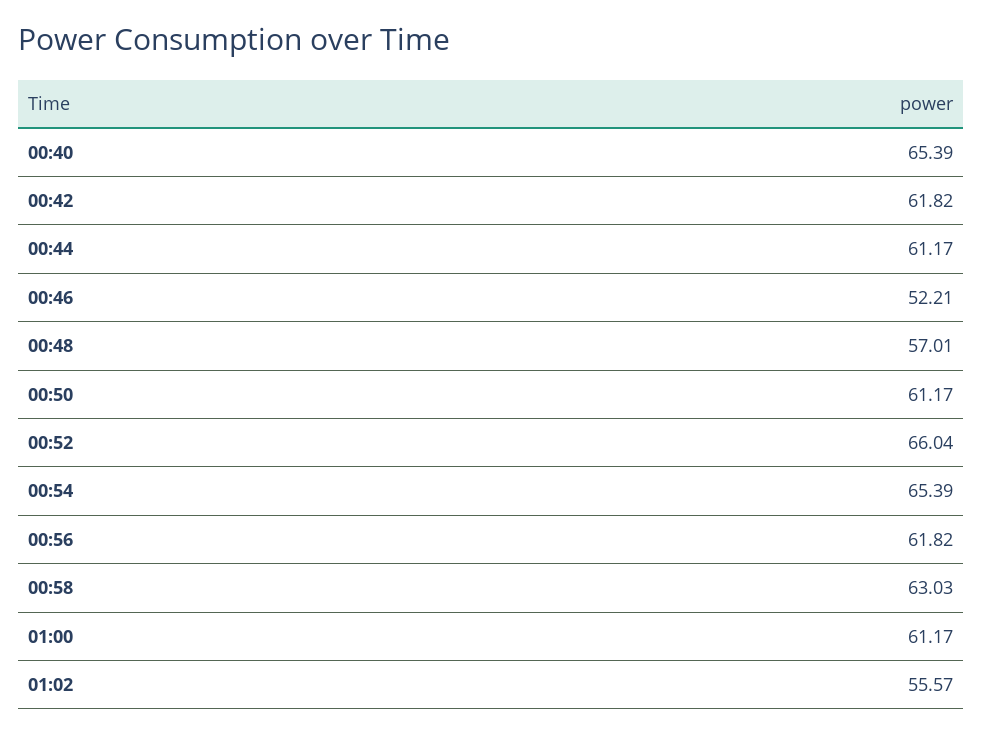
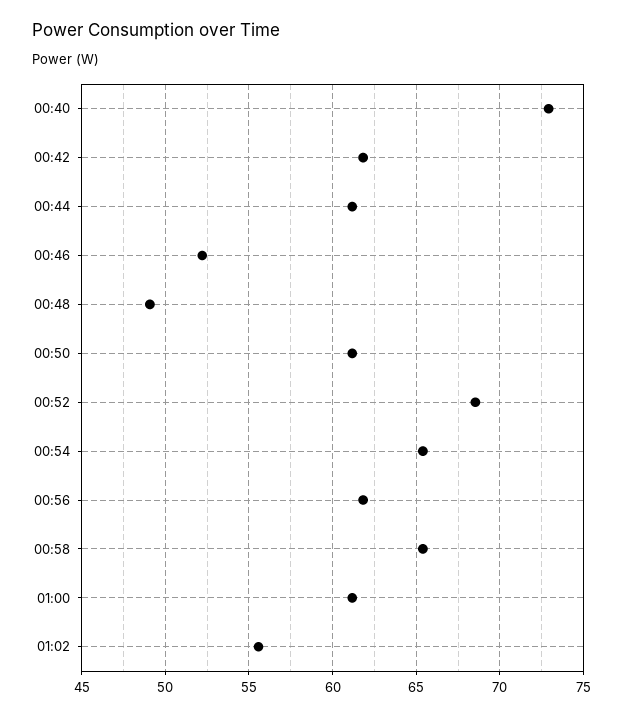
  {
-   "00:40": 65.39,
+   "00:40": 73,
    "00:42": 61.82,
    "00:44": 61.17,
    "00:46": 52.21,
-   "00:48": 57.01,
+   "00:48": 49,
    "00:50": 61.17,
-   "00:52": 66.04,
+   "00:52": 68.5,
    "00:54": 65.39,
    "00:56": 61.82,
-   "00:58": 63.03,
+   "00:58": 65.5,
    "01:00": 61.17,
    "01:02": 55.57
  }

